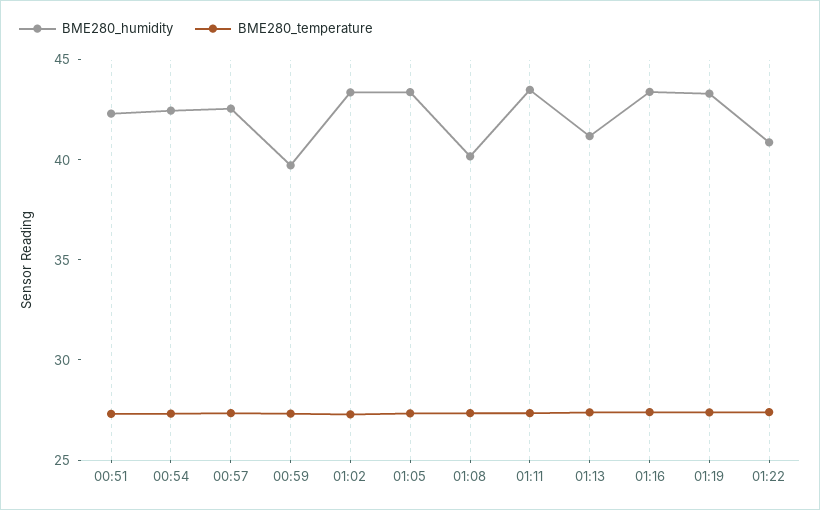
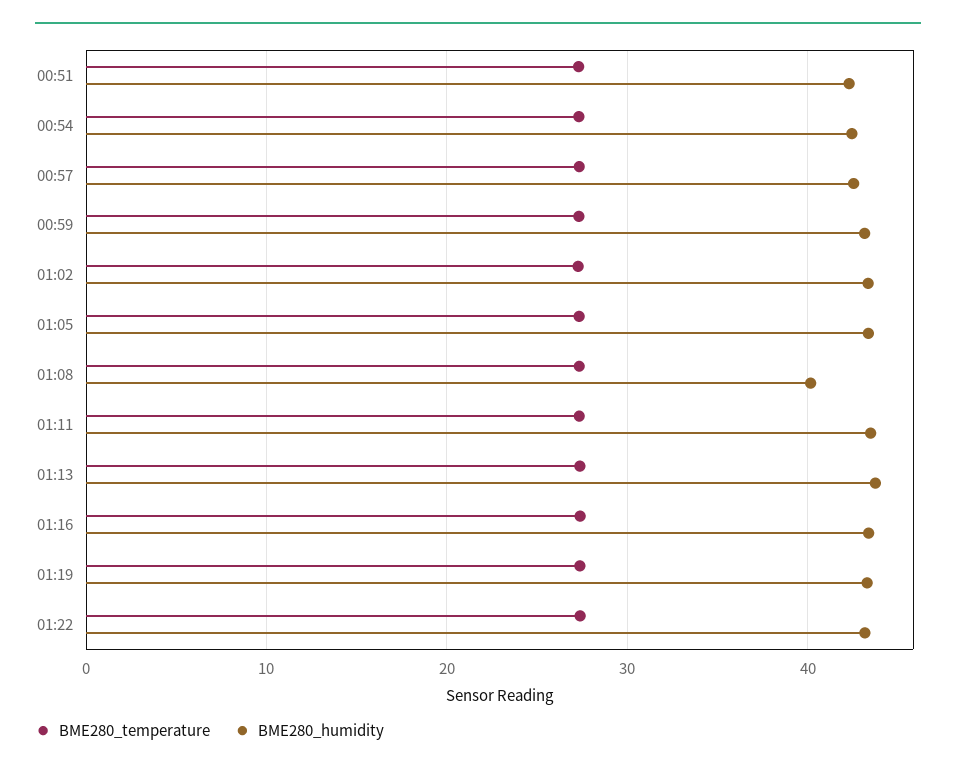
  {
    "BME280_humidity": {
      "00:51": 42,
      "00:54": 42,
      "00:57": 43,
-     "00:59": 40,
+     "00:59": 43,
      "01:02": 43,
      "01:05": 43,
      "01:08": 40,
      "01:11": 43,
-     "01:13": 41,
+     "01:13": 44,
      "01:16": 43,
      "01:19": 43,
-     "01:22": 41
+     "01:22": 43
    },
    "BME280_temperature": {
      "00:51": 27,
      "00:54": 27,
      "00:57": 27,
      "00:59": 27,
      "01:02": 27,
      "01:05": 27,
      "01:08": 27,
      "01:11": 27,
      "01:13": 27,
      "01:16": 27,
      "01:19": 27,
      "01:22": 27
    }
  }

